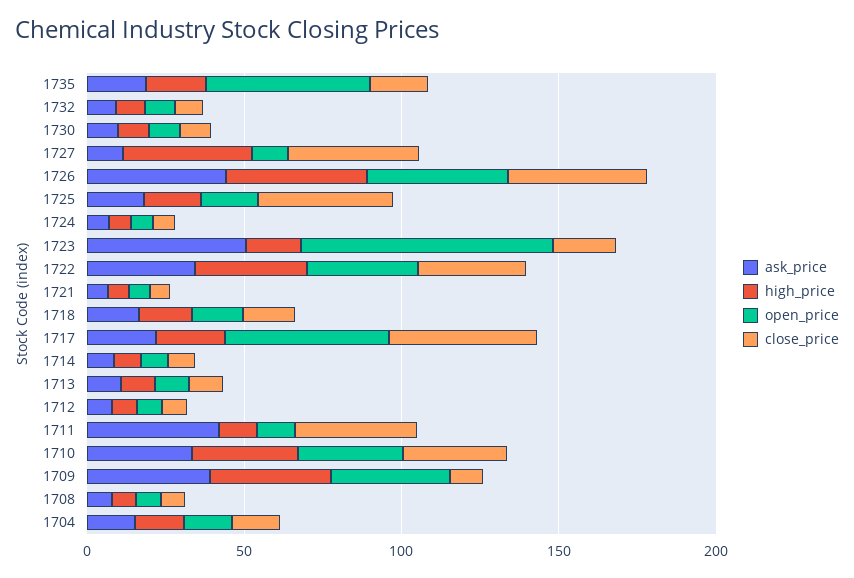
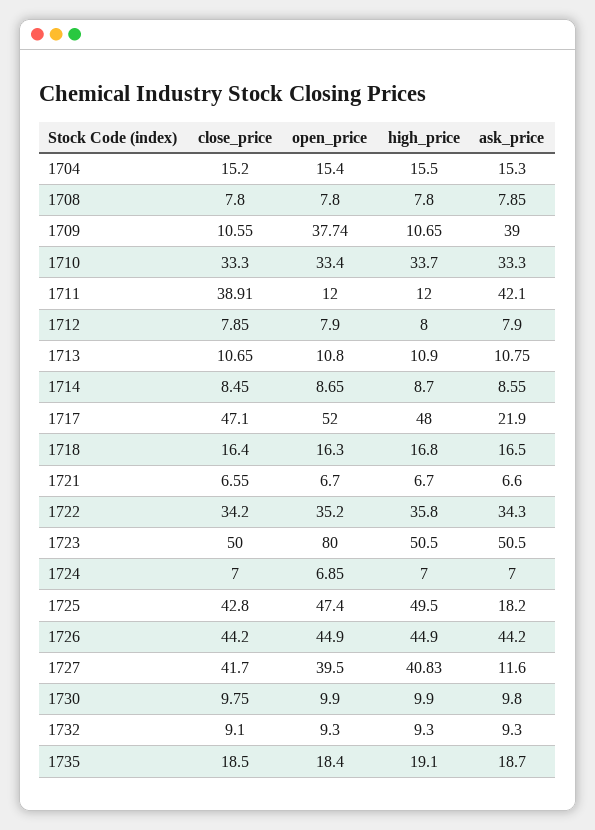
  {
    "ask_price": {
      "1735": 18.7,
      "1732": 9.3,
      "1730": 9.8,
      "1727": 11.6,
      "1726": 44.2,
      "1725": 18.2,
      "1724": 7,
      "1723": 50.5,
      "1722": 34.3,
      "1721": 6.6,
      "1718": 16.5,
      "1717": 21.9,
      "1714": 8.55,
      "1713": 10.75,
      "1712": 7.9,
      "1711": 42.1,
      "1710": 33.3,
      "1709": 39,
      "1708": 7.85,
      "1704": 15.3
    },
    "high_price": {
      "1735": 19.1,
      "1732": 9.3,
      "1730": 9.9,
      "1727": 40.83,
      "1726": 44.9,
-     "1725": 20,
+     "1725": 49.5,
      "1724": 7,
-     "1723": 20,
+     "1723": 50.5,
      "1722": 35.8,
      "1721": 6.7,
      "1718": 16.8,
-     "1717": 20,
+     "1717": 48,
      "1714": 8.7,
      "1713": 10.9,
      "1712": 8,
      "1711": 12,
      "1710": 33.7,
-     "1709": 40,
+     "1709": 10.65,
      "1708": 7.8,
      "1704": 15.5
    },
    "open_price": {
-     "1735": 50,
+     "1735": 18.4,
      "1732": 9.3,
      "1730": 9.9,
-     "1727": 10,
+     "1727": 39.5,
      "1726": 44.9,
-     "1725": 20,
+     "1725": 47.4,
      "1724": 6.85,
      "1723": 80,
      "1722": 35.2,
      "1721": 6.7,
      "1718": 16.3,
      "1717": 52,
      "1714": 8.65,
      "1713": 10.8,
      "1712": 7.9,
      "1711": 12,
      "1710": 33.4,
      "1709": 37.74,
      "1708": 7.8,
      "1704": 15.4
    },
    "close_price": {
      "1735": 18.5,
      "1732": 9.1,
      "1730": 9.75,
      "1727": 41.7,
      "1726": 44.2,
      "1725": 42.8,
      "1724": 7,
-     "1723": 20,
+     "1723": 50,
      "1722": 34.2,
      "1721": 6.55,
      "1718": 16.4,
      "1717": 47.1,
      "1714": 8.45,
      "1713": 10.65,
      "1712": 7.85,
      "1711": 38.91,
      "1710": 33.3,
      "1709": 10.55,
      "1708": 7.8,
      "1704": 15.2
    }
  }

